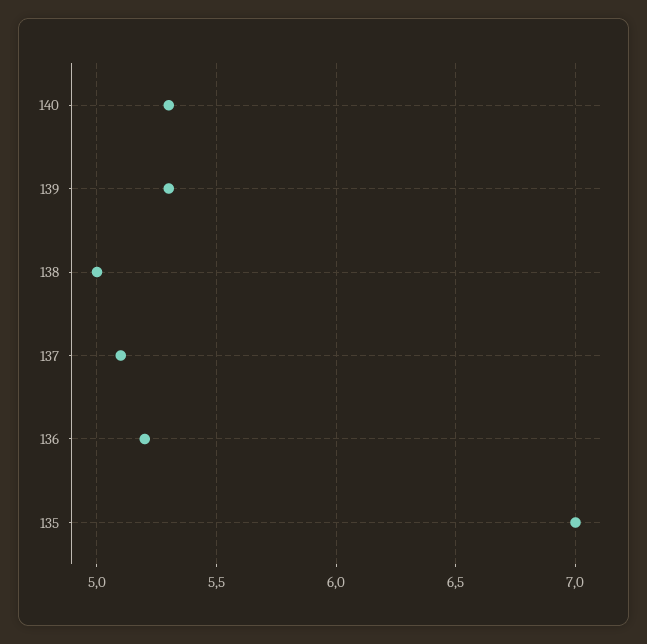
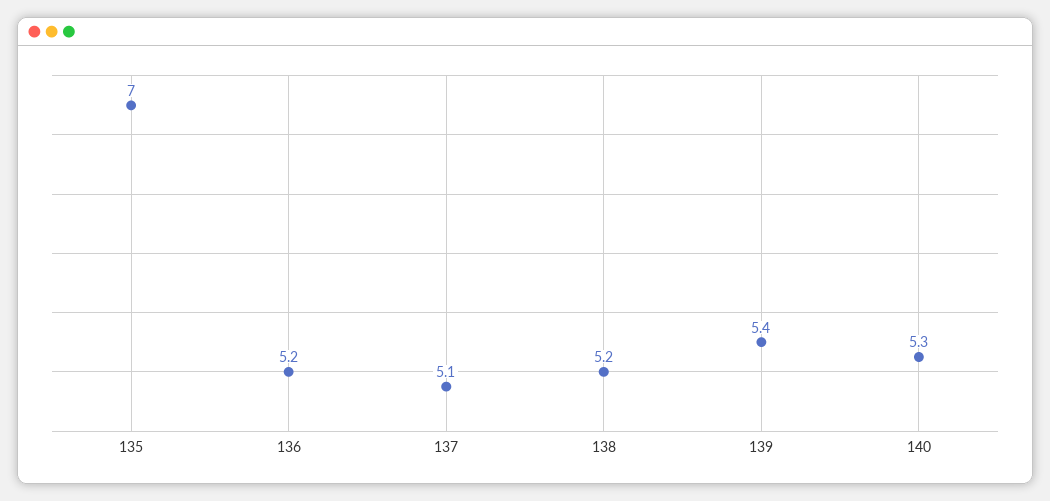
  {
    "140": 5.3,
-   "139": 5.3,
+   "139": 5.4,
-   "138": 5,
+   "138": 5.2,
    "137": 5.1,
    "136": 5.2,
    "135": 7
  }

